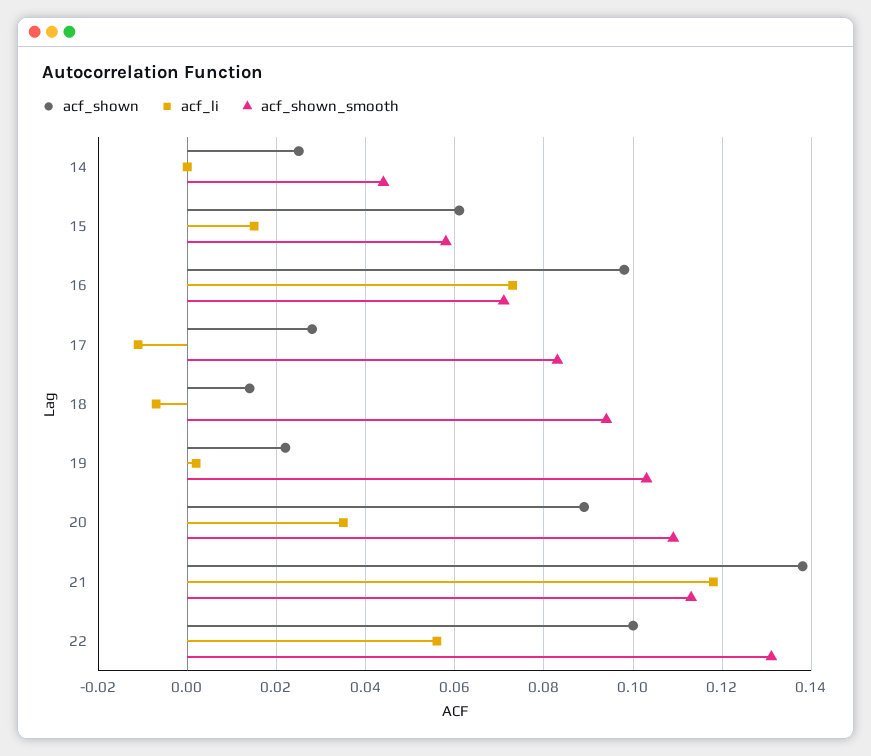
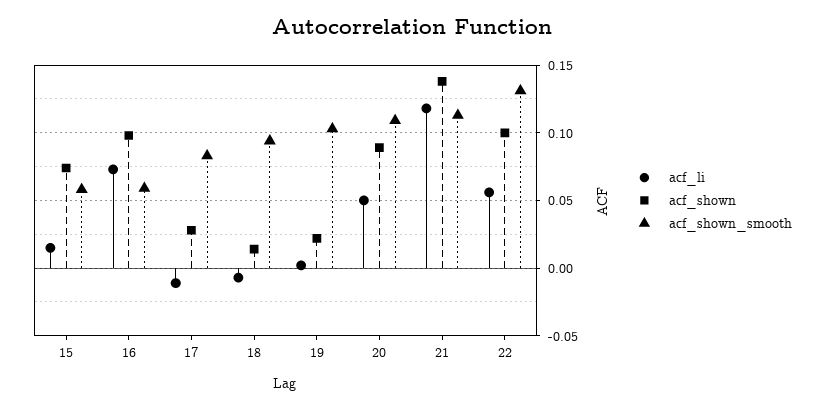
  {
    "acf_shown": {
-     "14": 0.025,
-     "15": 0.06,
+     "15": 0.075,
      "16": 0.1,
      "17": 0.03,
      "18": 0.015,
      "19": 0.02,
      "20": 0.09,
      "21": 0.14,
      "22": 0.1
    },
    "acf_li": {
-     "14": 0,
      "15": 0.015,
      "16": 0.075,
      "17": -0.01,
      "18": -0.005,
      "19": 0,
-     "20": 0.035,
+     "20": 0.05,
      "21": 0.12,
      "22": 0.055
    },
    "acf_shown_smooth": {
-     "14": 0.045,
      "15": 0.06,
-     "16": 0.07,
+     "16": 0.06,
      "17": 0.085,
      "18": 0.095,
      "19": 0.105,
      "20": 0.11,
      "21": 0.115,
      "22": 0.13
    }
  }

